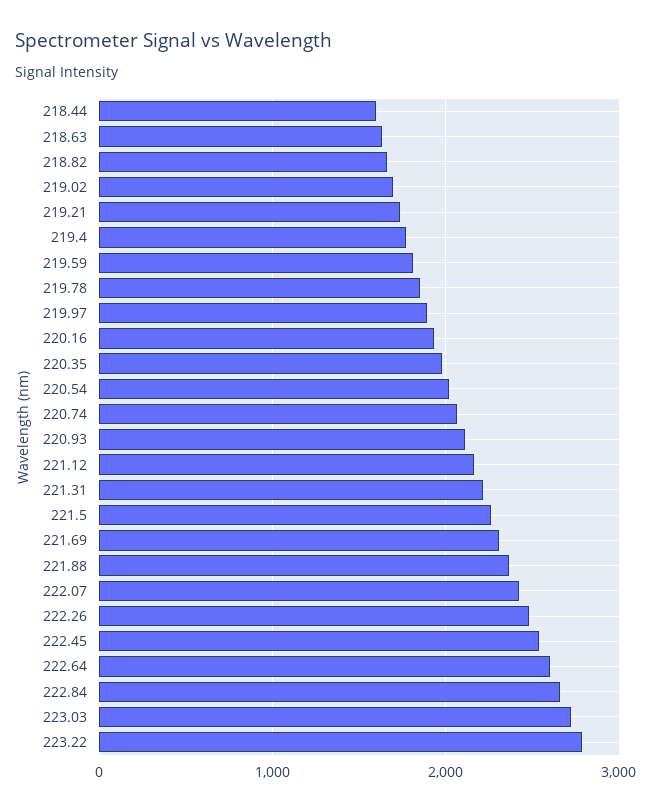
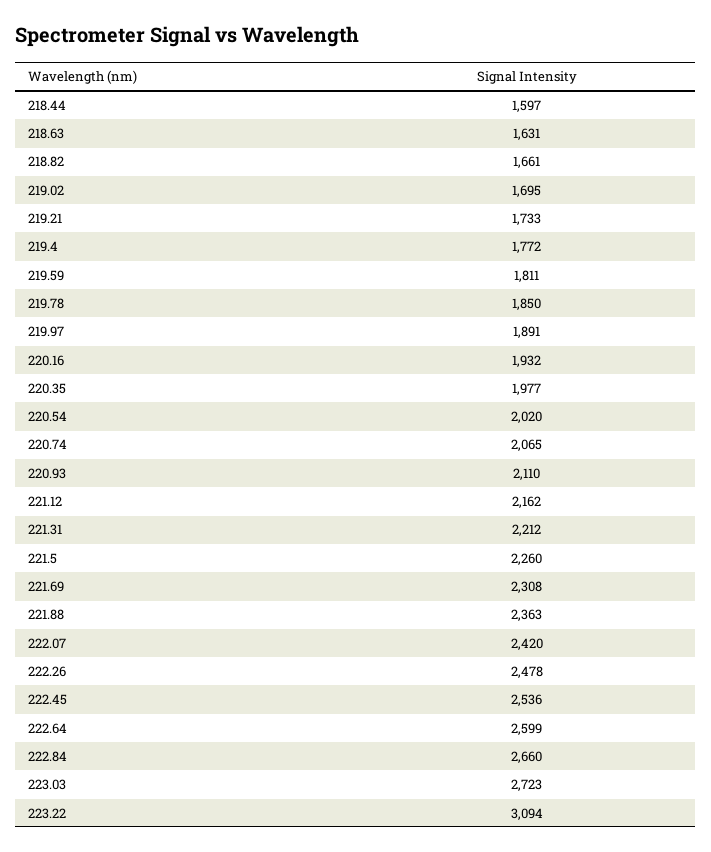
  {
    "218.44": 1597,
    "218.63": 1631,
    "218.82": 1661,
    "219.02": 1695,
    "219.21": 1733,
    "219.4": 1772,
    "219.59": 1811,
    "219.78": 1850,
    "219.97": 1891,
    "220.16": 1932,
    "220.35": 1977,
    "220.54": 2020,
    "220.74": 2065,
    "220.93": 2110,
    "221.12": 2162,
    "221.31": 2212,
    "221.5": 2260,
    "221.69": 2308,
    "221.88": 2363,
    "222.07": 2420,
    "222.26": 2478,
    "222.45": 2536,
    "222.64": 2599,
    "222.84": 2660,
    "223.03": 2723,
-   "223.22": 2800
+   "223.22": 3094
  }

